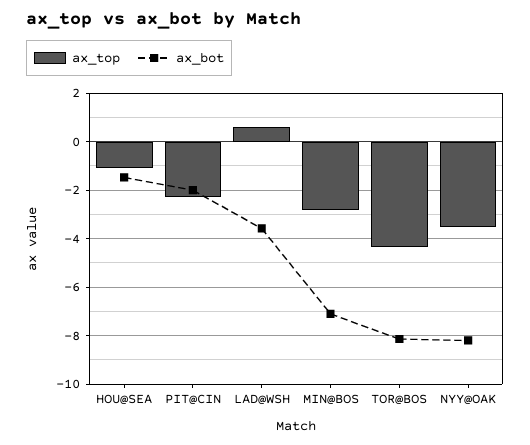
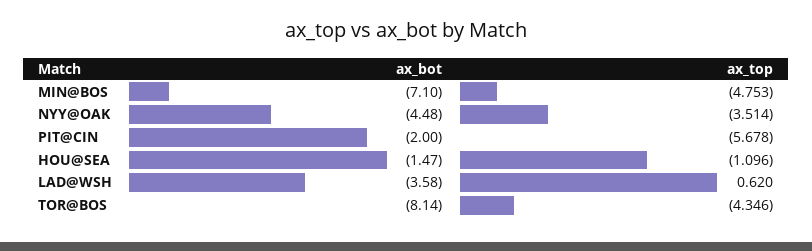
  {
    "ax_top": {
      "HOU@SEA": -1.096,
-     "PIT@CIN": -2.25,
+     "PIT@CIN": -5.678,
      "LAD@WSH": 0.62,
-     "MIN@BOS": -2.75,
+     "MIN@BOS": -4.753,
      "TOR@BOS": -4.346,
      "NYY@OAK": -3.514
    },
    "ax_bot": {
      "HOU@SEA": -1.47,
      "PIT@CIN": -2,
      "LAD@WSH": -3.58,
      "MIN@BOS": -7.1,
      "TOR@BOS": -8.14,
-     "NYY@OAK": -8.25
+     "NYY@OAK": -4.48
    }
  }

